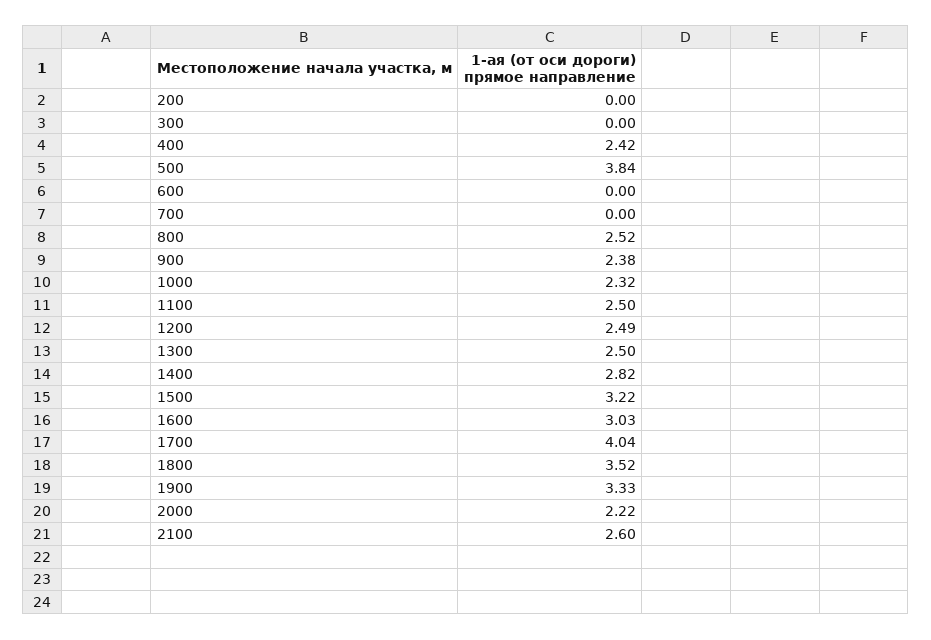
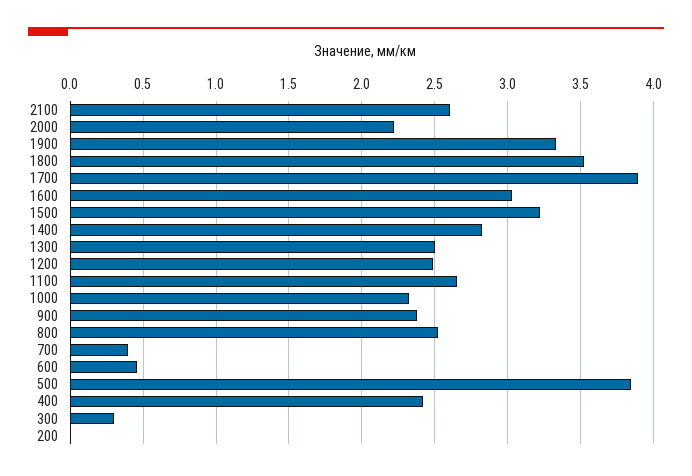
  {
    "200": 0,
-   "300": 0,
+   "300": 0.3,
    "400": 2.42,
    "500": 3.84,
-   "600": 0,
+   "600": 0.45,
-   "700": 0,
+   "700": 0.4,
    "800": 2.52,
    "900": 2.38,
    "1000": 2.32,
-   "1100": 2.5,
+   "1100": 2.65,
    "1200": 2.49,
    "1300": 2.5,
    "1400": 2.82,
    "1500": 3.22,
    "1600": 3.03,
-   "1700": 4.04,
+   "1700": 3.9,
    "1800": 3.52,
    "1900": 3.33,
    "2000": 2.22,
    "2100": 2.6
  }

